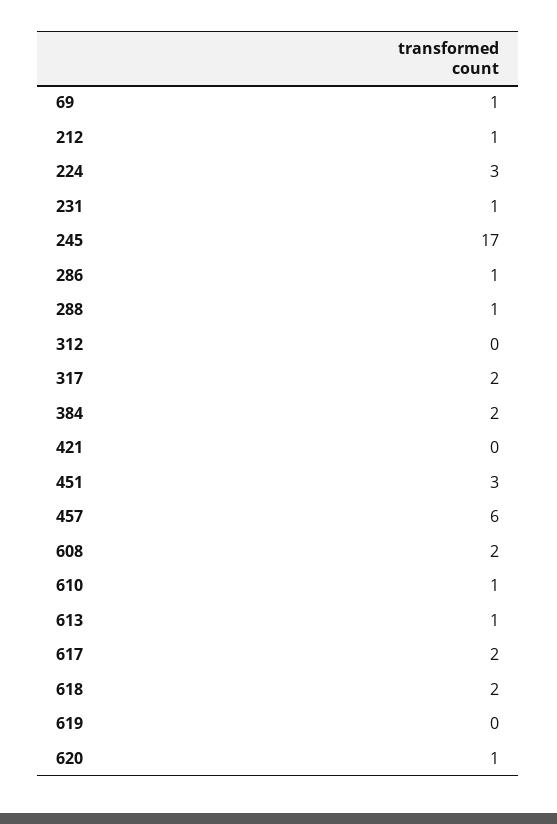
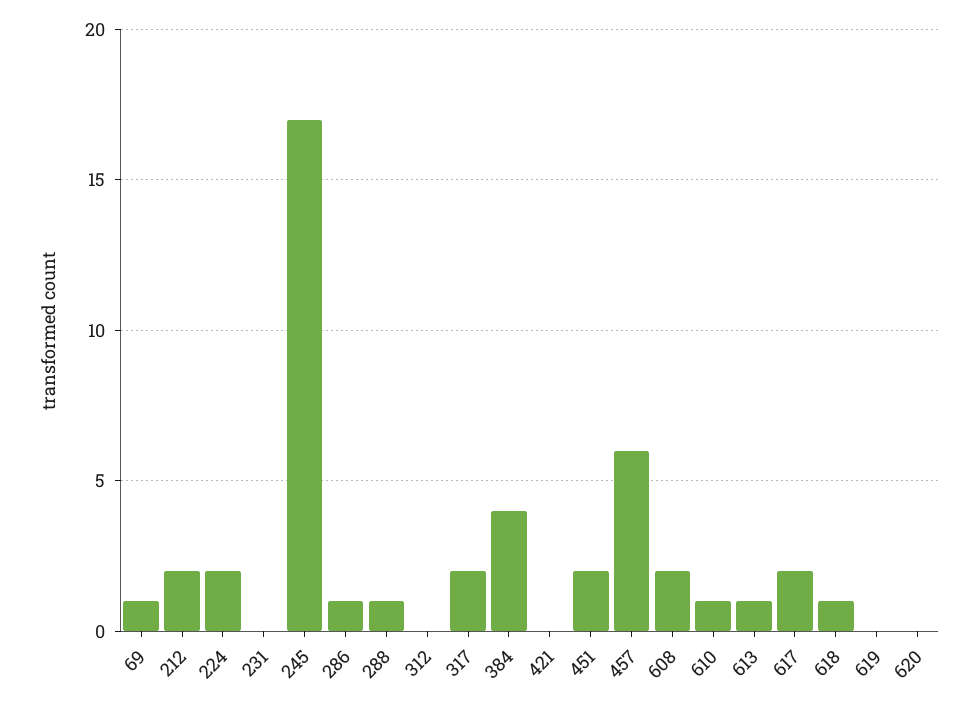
  {
    "69": 1,
-   "212": 1,
+   "212": 2,
-   "224": 3,
+   "224": 2,
-   "231": 1,
+   "231": 0,
    "245": 17,
    "286": 1,
    "288": 1,
    "312": 0,
    "317": 2,
-   "384": 2,
+   "384": 4,
    "421": 0,
-   "451": 3,
+   "451": 2,
    "457": 6,
    "608": 2,
    "610": 1,
    "613": 1,
    "617": 2,
-   "618": 2,
+   "618": 1,
    "619": 0,
-   "620": 1
+   "620": 0
  }

